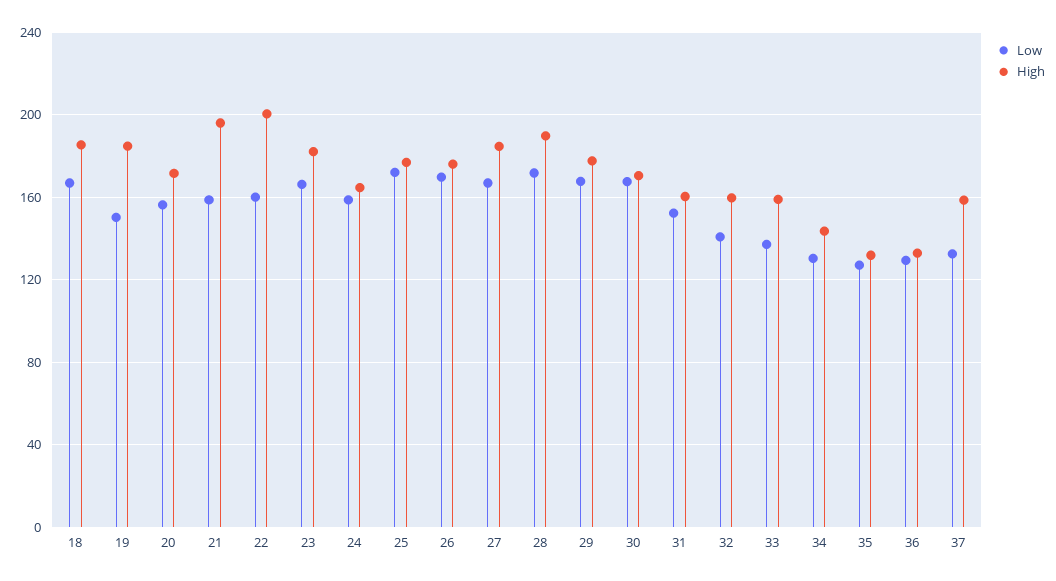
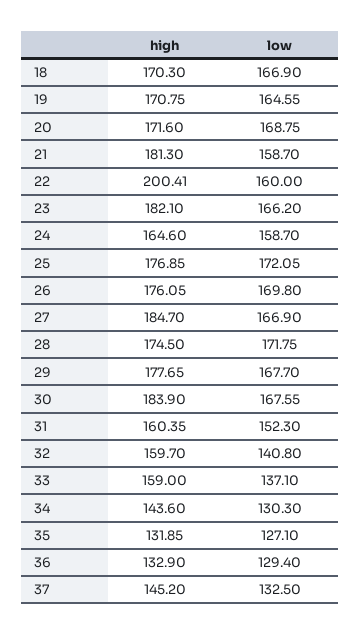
  {
    "Low": {
      "18": 166.9,
-     "19": 150,
+     "19": 164.55,
-     "20": 155,
+     "20": 168.75,
      "21": 158.7,
      "22": 160,
      "23": 166.2,
      "24": 158.7,
      "25": 172.05,
      "26": 169.8,
      "27": 166.9,
      "28": 171.75,
      "29": 167.7,
      "30": 167.55,
      "31": 152.3,
      "32": 140.8,
      "33": 137.1,
      "34": 130.3,
      "35": 127.1,
      "36": 129.4,
      "37": 132.5
    },
    "High": {
-     "18": 185,
+     "18": 170.3,
-     "19": 185,
+     "19": 170.75,
      "20": 171.6,
-     "21": 195,
+     "21": 181.3,
      "22": 200.41,
      "23": 182.1,
      "24": 164.6,
      "25": 176.85,
      "26": 176.05,
      "27": 184.7,
-     "28": 190,
+     "28": 174.5,
      "29": 177.65,
-     "30": 170,
+     "30": 183.9,
      "31": 160.35,
      "32": 159.7,
      "33": 159,
      "34": 143.6,
      "35": 131.85,
      "36": 132.9,
-     "37": 160
+     "37": 145.2
    }
  }

